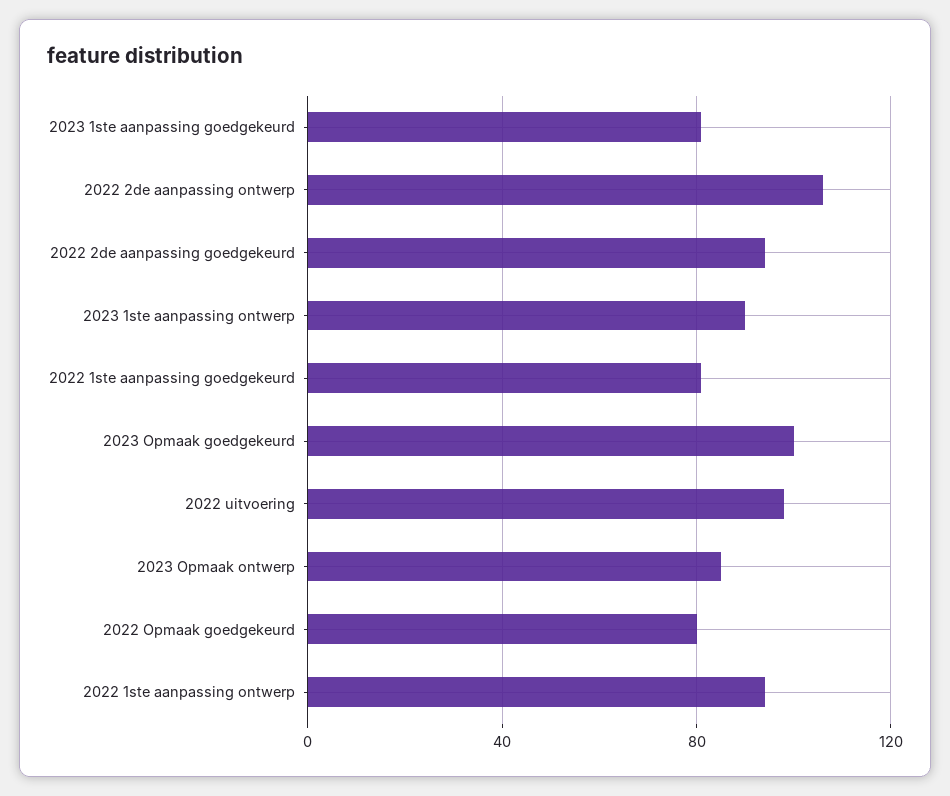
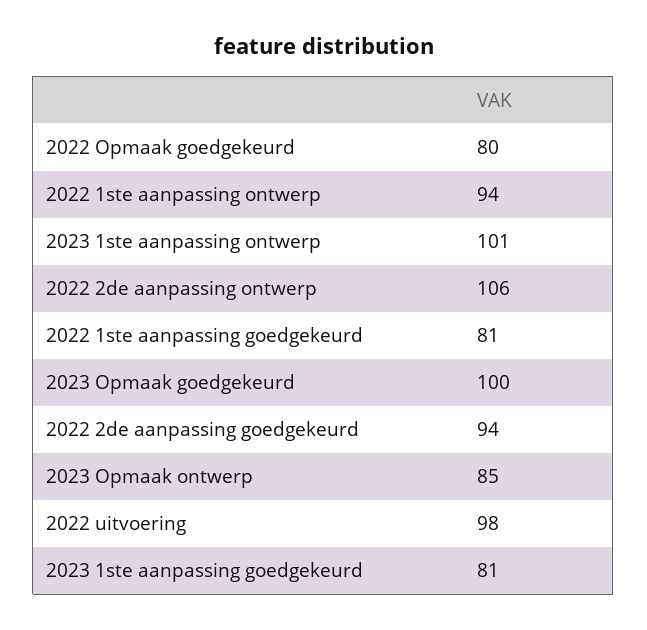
  {
    "2023 1ste aanpassing goedgekeurd": 81,
    "2022 2de aanpassing ontwerp": 106,
    "2022 2de aanpassing goedgekeurd": 94,
-   "2023 1ste aanpassing ontwerp": 90,
+   "2023 1ste aanpassing ontwerp": 101,
    "2022 1ste aanpassing goedgekeurd": 81,
    "2023 Opmaak goedgekeurd": 100,
    "2022 uitvoering": 98,
    "2023 Opmaak ontwerp": 85,
    "2022 Opmaak goedgekeurd": 80,
    "2022 1ste aanpassing ontwerp": 94
  }

